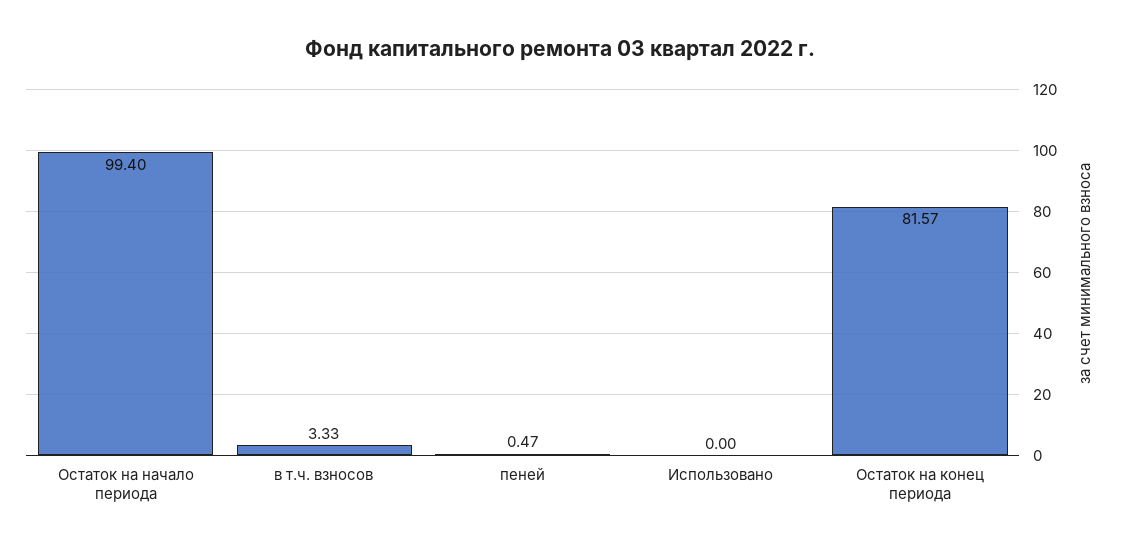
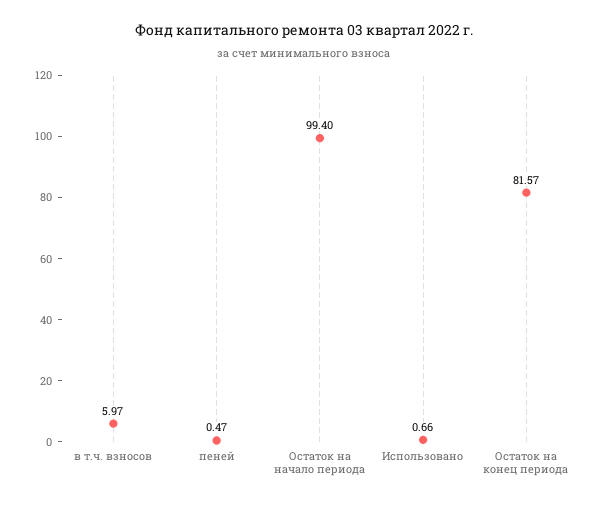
  {
    "Остаток на начало периода": 99.4,
-   "в т.ч. взносов": 3.33,
+   "в т.ч. взносов": 5.97,
    "пеней": 0.47,
-   "Использовано": 0,
+   "Использовано": 0.66,
    "Остаток на конец периода": 81.57
  }

